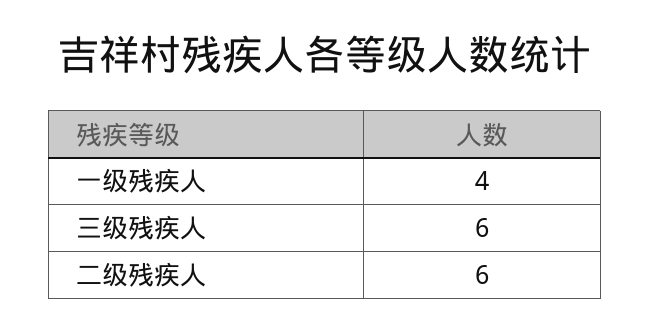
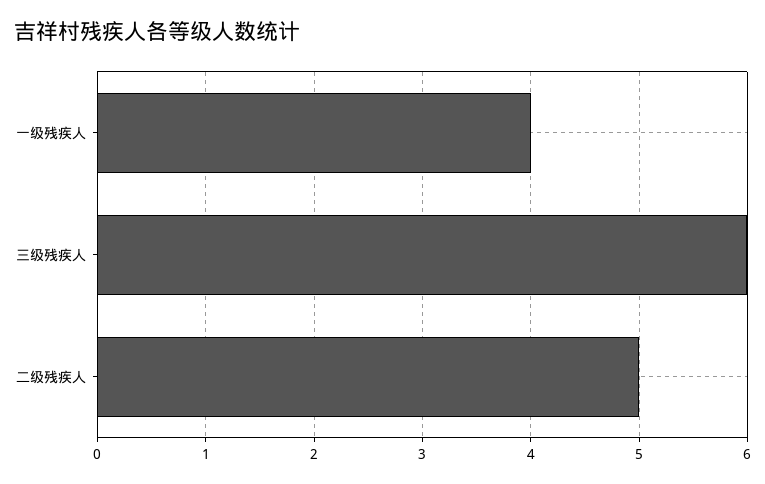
  {
    "一级残疾人": 4,
    "三级残疾人": 6,
-   "二级残疾人": 6
+   "二级残疾人": 5
  }

